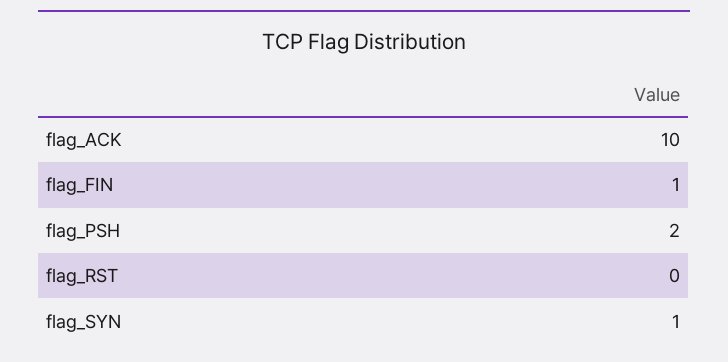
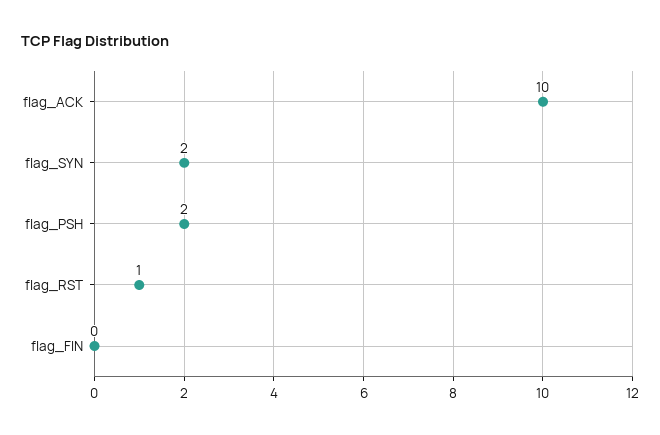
  {
    "flag_ACK": 10,
-   "flag_FIN": 1,
+   "flag_FIN": 0,
    "flag_PSH": 2,
-   "flag_RST": 0,
+   "flag_RST": 1,
-   "flag_SYN": 1
+   "flag_SYN": 2
  }

